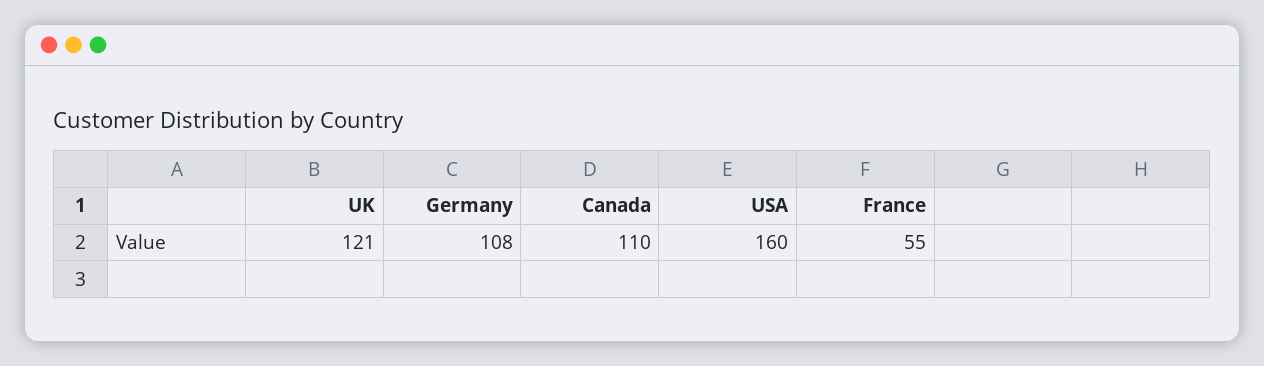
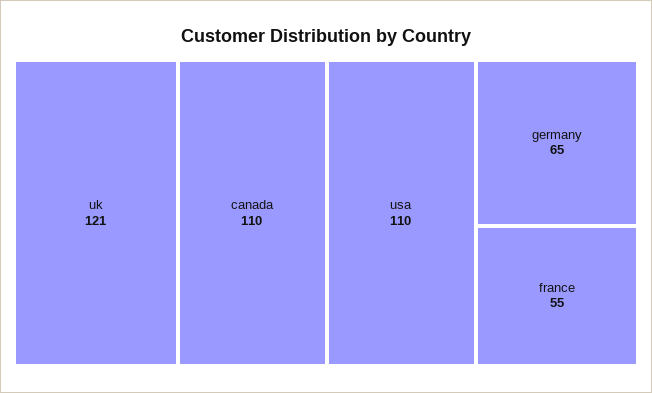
  {
    "UK": 121,
-   "Germany": 108,
+   "Germany": 65,
    "Canada": 110,
-   "USA": 160,
+   "USA": 110,
    "France": 55
  }

